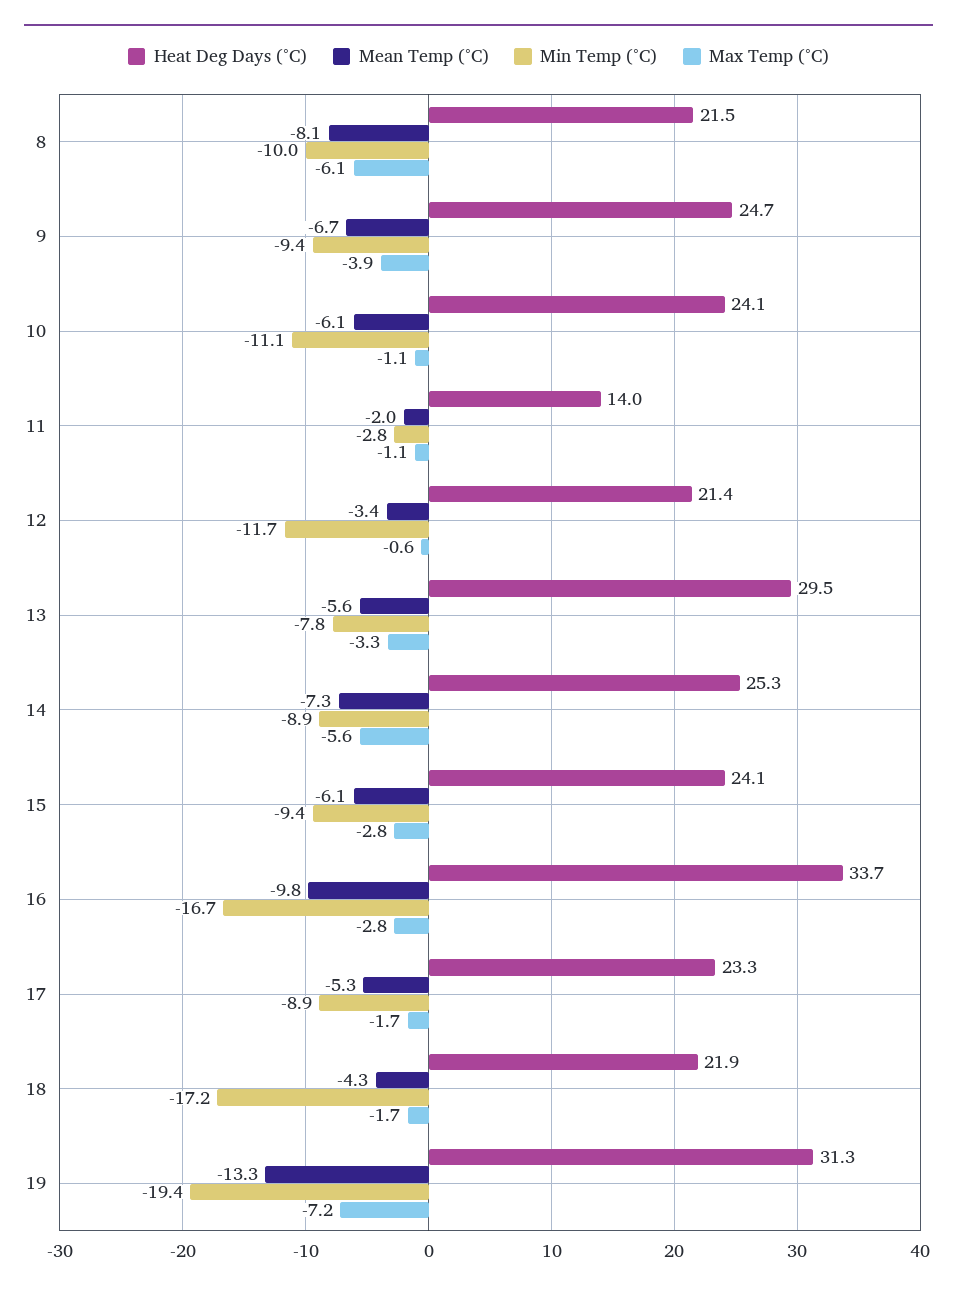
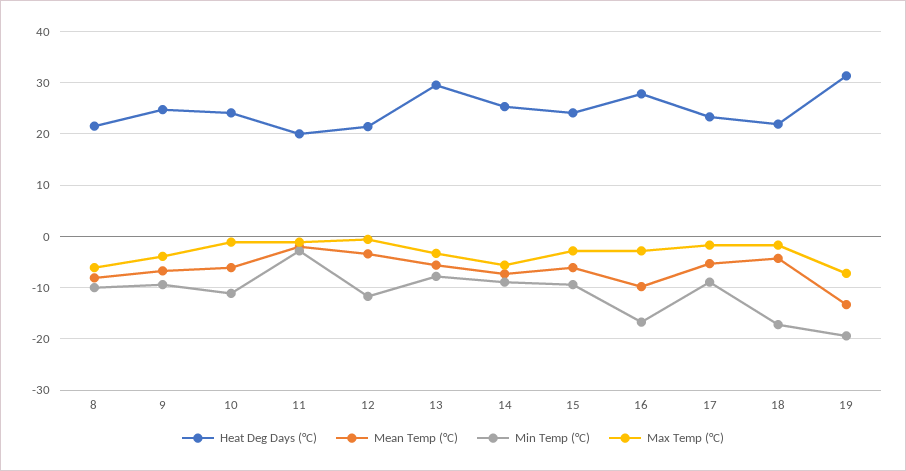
  {
    "Heat Deg Days (°C)": {
      "8": 21.5,
      "9": 24.7,
      "10": 24.1,
-     "11": 14,
+     "11": 20,
      "12": 21.4,
      "13": 29.5,
      "14": 25.3,
      "15": 24.1,
-     "16": 33.7,
+     "16": 28,
      "17": 23.3,
      "18": 21.9,
      "19": 31.3
    },
    "Mean Temp (°C)": {
      "8": -8.1,
      "9": -6.7,
      "10": -6.1,
      "11": -2,
      "12": -3.4,
      "13": -5.6,
      "14": -7.3,
      "15": -6.1,
      "16": -9.8,
      "17": -5.3,
      "18": -4.3,
      "19": -13.3
    },
    "Min Temp (°C)": {
      "8": -10,
      "9": -9.4,
      "10": -11.1,
      "11": -2.8,
      "12": -11.7,
      "13": -7.8,
      "14": -8.9,
      "15": -9.4,
      "16": -16.7,
      "17": -8.9,
      "18": -17.2,
      "19": -19.4
    },
    "Max Temp (°C)": {
      "8": -6.1,
      "9": -3.9,
      "10": -1.1,
      "11": -1.1,
      "12": -0.6,
      "13": -3.3,
      "14": -5.6,
      "15": -2.8,
      "16": -2.8,
      "17": -1.7,
      "18": -1.7,
      "19": -7.2
    }
  }

